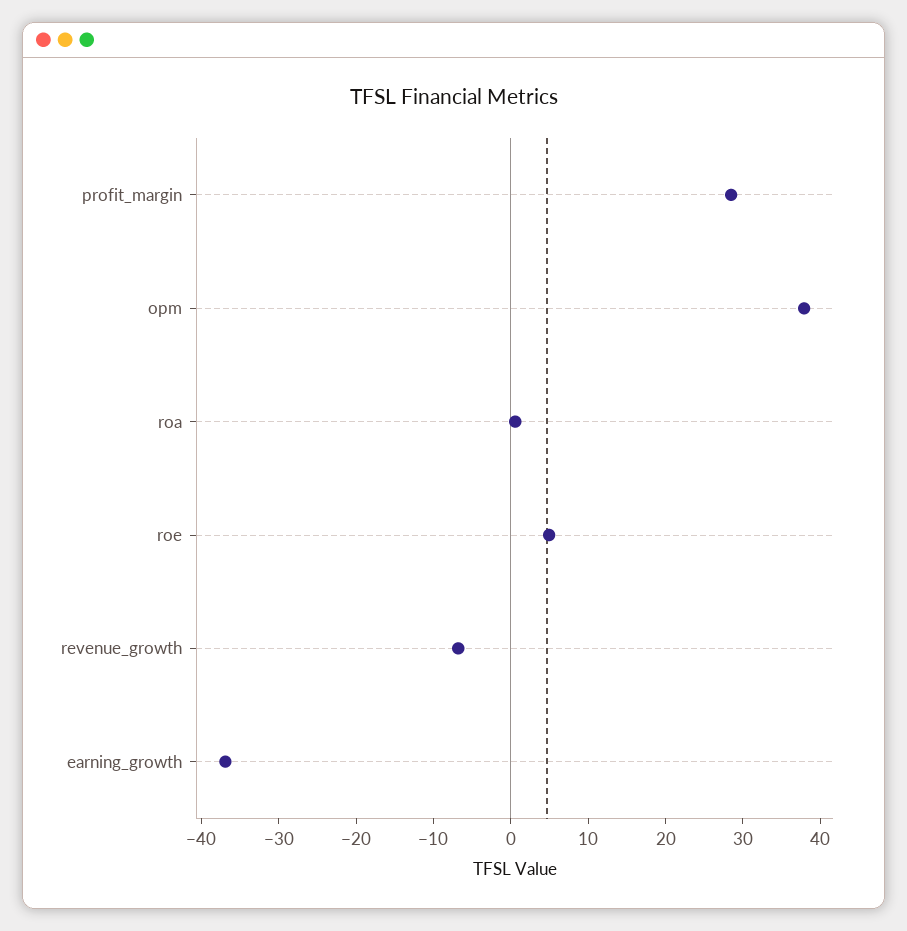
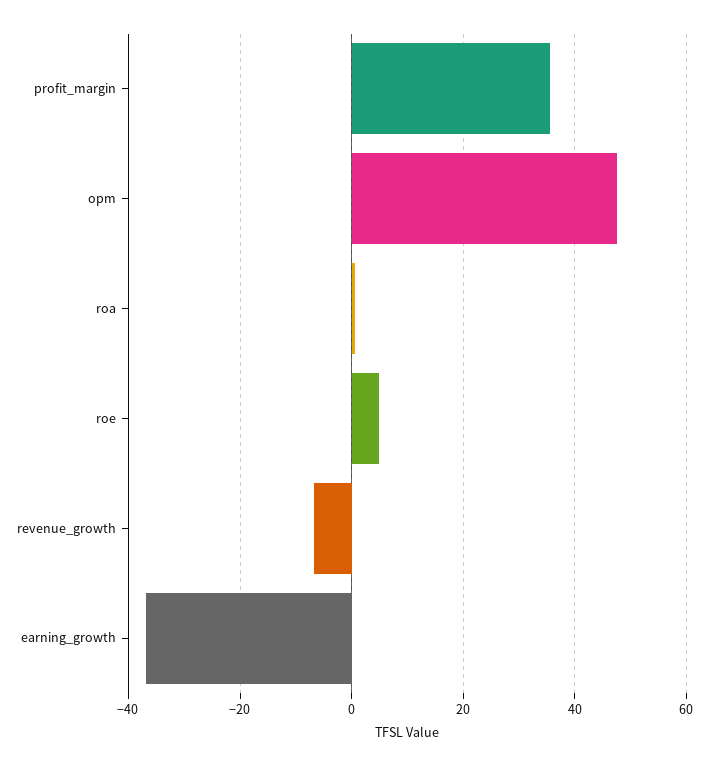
  {
-   "profit_margin": 28,
+   "profit_margin": 36,
-   "opm": 38,
+   "opm": 48,
    "roa": 0,
    "roe": 4,
    "revenue_growth": -6,
    "earning_growth": -36
  }

